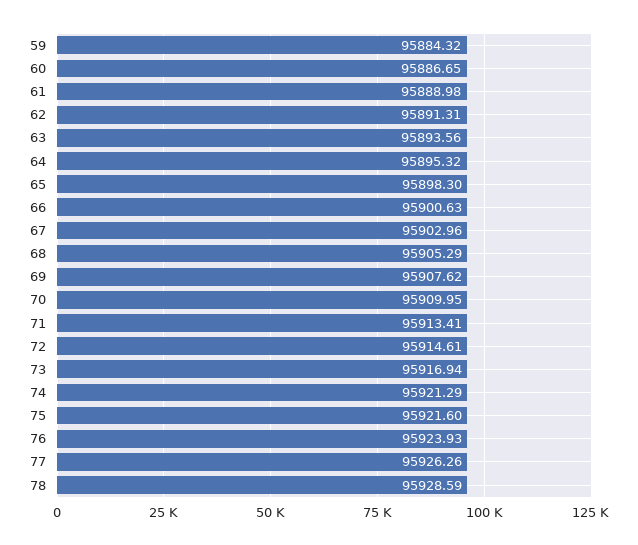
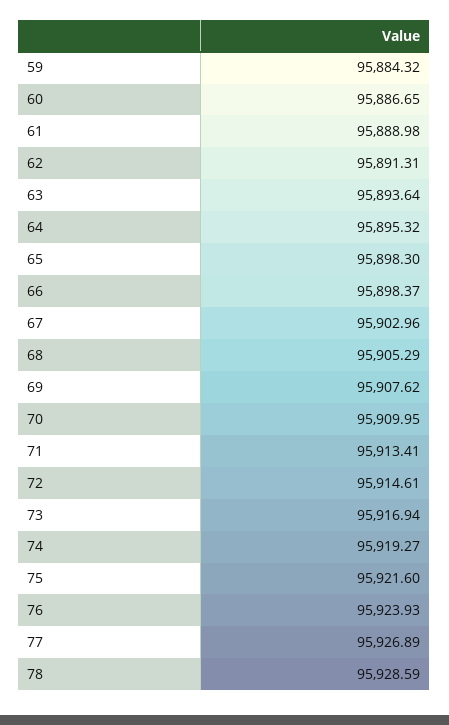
  {
    "59": 95884.32,
    "60": 95886.65,
    "61": 95888.98,
    "62": 95891.31,
-   "63": 95893.56,
+   "63": 95893.64,
    "64": 95895.32,
    "65": 95898.3,
-   "66": 95900.63,
+   "66": 95898.37,
    "67": 95902.96,
    "68": 95905.29,
    "69": 95907.62,
    "70": 95909.95,
    "71": 95913.41,
    "72": 95914.61,
    "73": 95916.94,
-   "74": 95921.29,
+   "74": 95919.27,
    "75": 95921.6,
    "76": 95923.93,
-   "77": 95926.26,
+   "77": 95926.89,
    "78": 95928.59
  }

